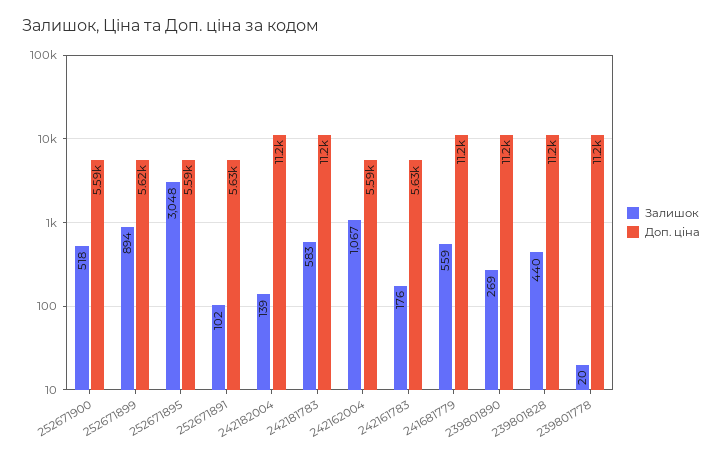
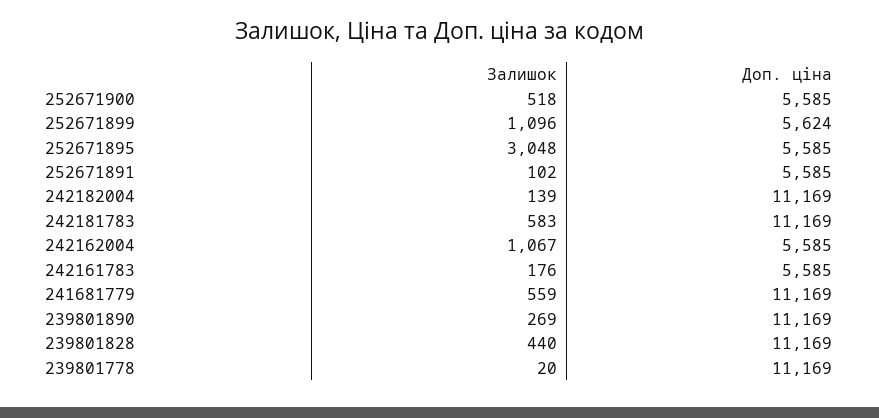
  {
    "Залишок": {
      "252671900": 518,
-     "252671899": 894,
+     "252671899": 1096,
      "252671895": 3048,
      "252671891": 102,
      "242182004": 139,
      "242181783": 583,
      "242162004": 1067,
      "242161783": 176,
      "241681779": 559,
      "239801890": 269,
      "239801828": 440,
      "239801778": 20
    },
    "Доп. ціна": {
      "252671900": 5585,
      "252671899": 5624,
      "252671895": 5585,
-     "252671891": 5630,
+     "252671891": 5585,
      "242182004": 11169,
      "242181783": 11169,
      "242162004": 5585,
-     "242161783": 5630,
+     "242161783": 5585,
      "241681779": 11169,
      "239801890": 11169,
      "239801828": 11169,
      "239801778": 11169
    }
  }

